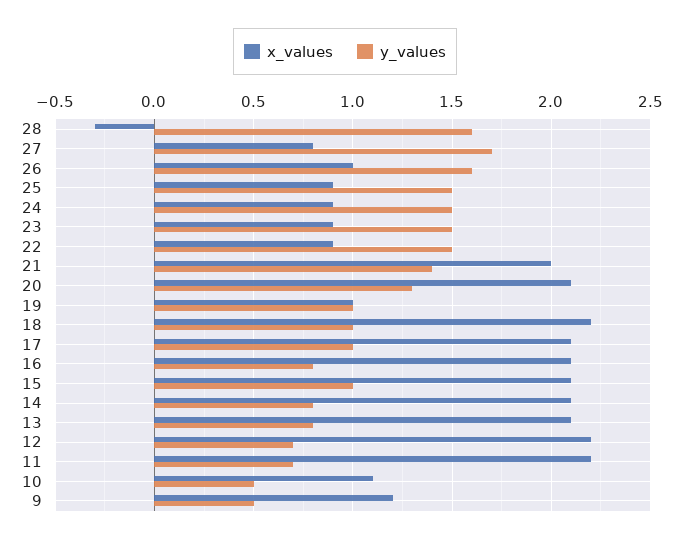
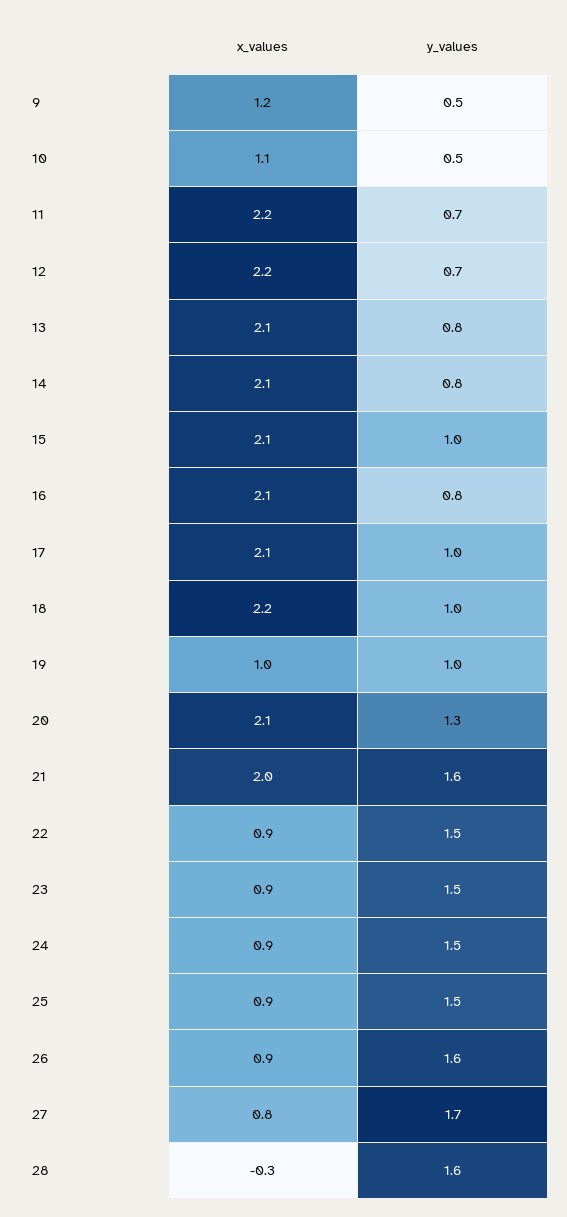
  {
    "x_values": {
      "28": -0.3,
      "27": 0.8,
-     "26": 1,
+     "26": 0.9,
      "25": 0.9,
      "24": 0.9,
      "23": 0.9,
      "22": 0.9,
      "21": 2,
      "20": 2.1,
      "19": 1,
      "18": 2.2,
      "17": 2.1,
      "16": 2.1,
      "15": 2.1,
      "14": 2.1,
      "13": 2.1,
      "12": 2.2,
      "11": 2.2,
      "10": 1.1,
      "9": 1.2
    },
    "y_values": {
      "28": 1.6,
      "27": 1.7,
      "26": 1.6,
      "25": 1.5,
      "24": 1.5,
      "23": 1.5,
      "22": 1.5,
-     "21": 1.4,
+     "21": 1.6,
      "20": 1.3,
      "19": 1,
      "18": 1,
      "17": 1,
      "16": 0.8,
      "15": 1,
      "14": 0.8,
      "13": 0.8,
      "12": 0.7,
      "11": 0.7,
      "10": 0.5,
      "9": 0.5
    }
  }

